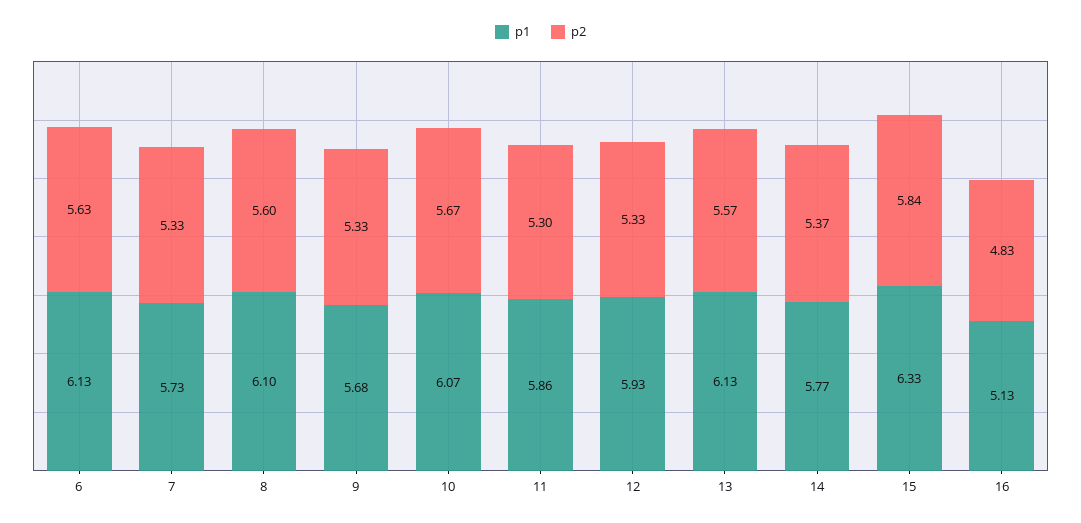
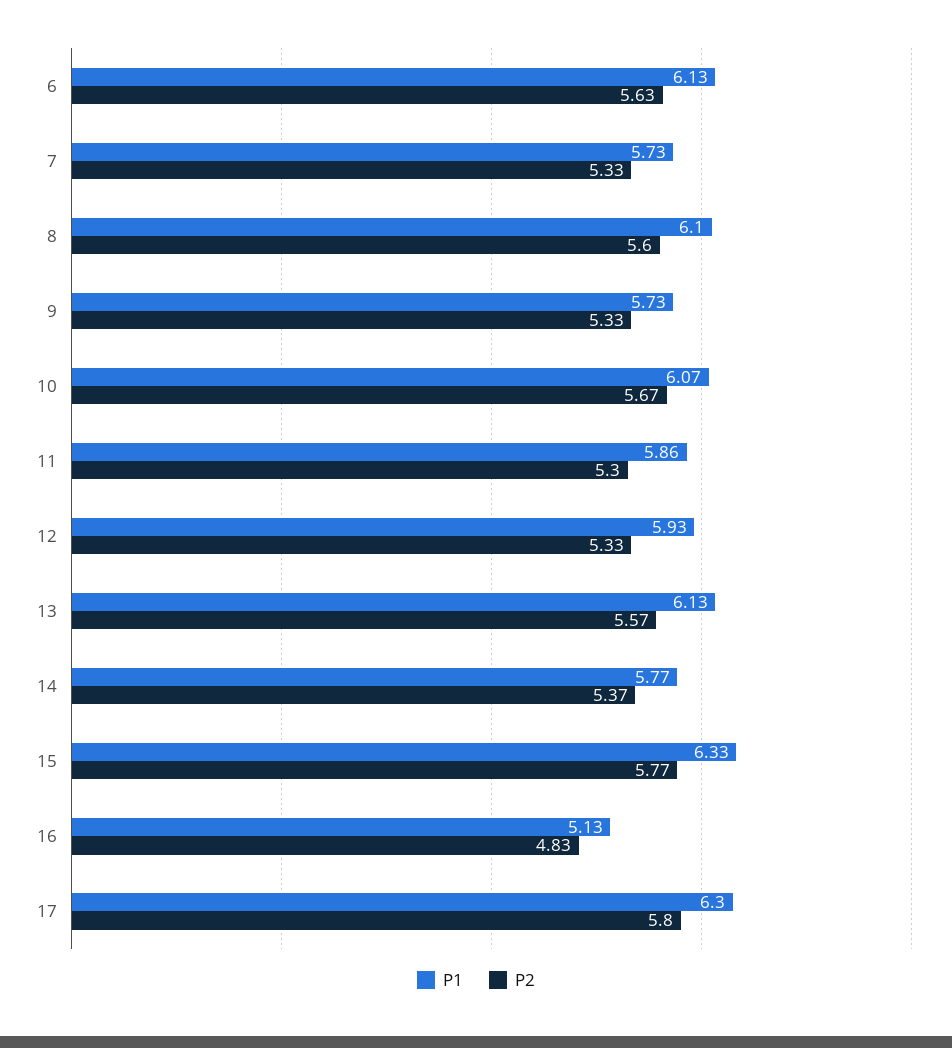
  {
    "p1": {
      "6": 6.13,
      "7": 5.73,
      "8": 6.1,
-     "9": 5.68,
+     "9": 5.73,
      "10": 6.07,
      "11": 5.86,
      "12": 5.93,
      "13": 6.13,
      "14": 5.77,
      "15": 6.33,
-     "16": 5.13
+     "16": 5.13,
+     "17": 6.3
    },
    "p2": {
      "6": 5.63,
      "7": 5.33,
      "8": 5.6,
      "9": 5.33,
      "10": 5.67,
      "11": 5.3,
      "12": 5.33,
      "13": 5.57,
      "14": 5.37,
-     "15": 5.84,
+     "15": 5.77,
-     "16": 4.83
+     "16": 4.83,
+     "17": 5.8
    }
  }

